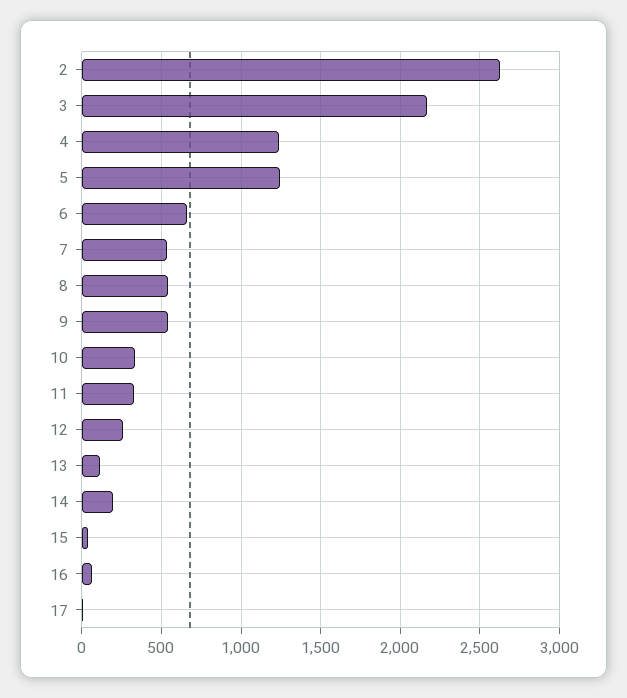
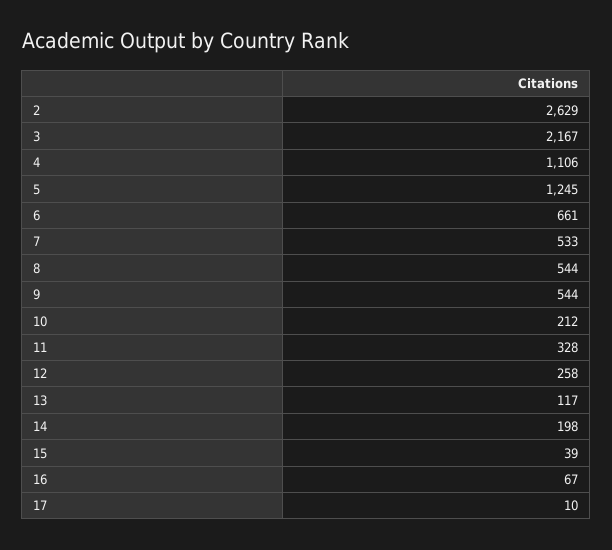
  {
    "2": 2629,
    "3": 2167,
-   "4": 1250,
+   "4": 1106,
    "5": 1245,
    "6": 661,
    "7": 533,
    "8": 544,
    "9": 544,
-   "10": 350,
+   "10": 212,
    "11": 328,
    "12": 258,
    "13": 117,
    "14": 198,
    "15": 39,
    "16": 67,
    "17": 10
  }

